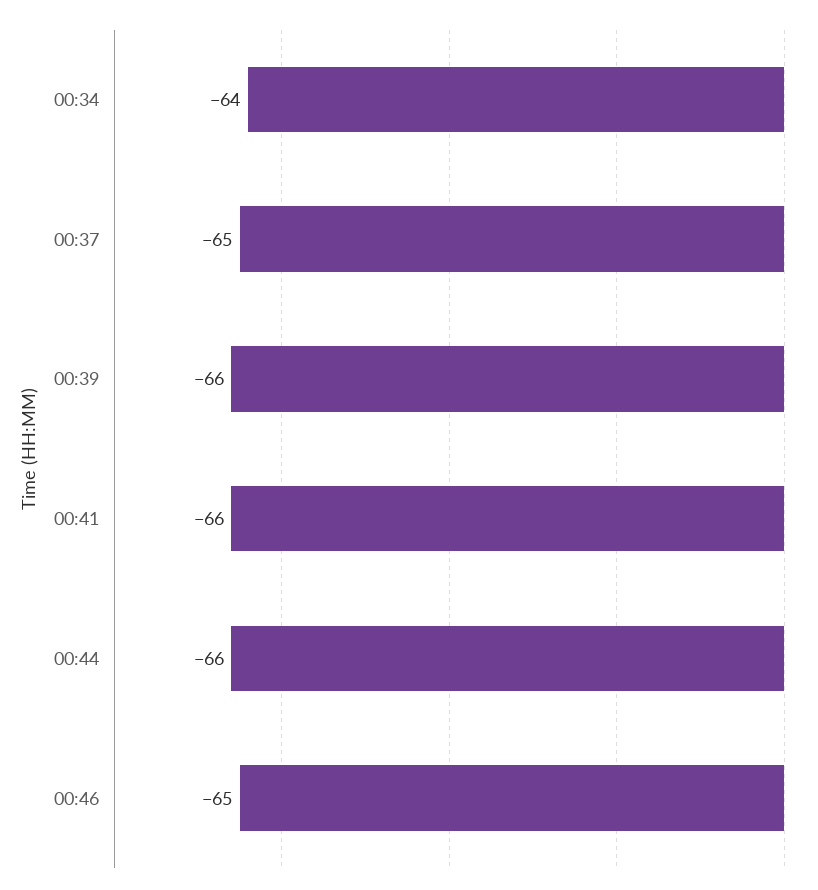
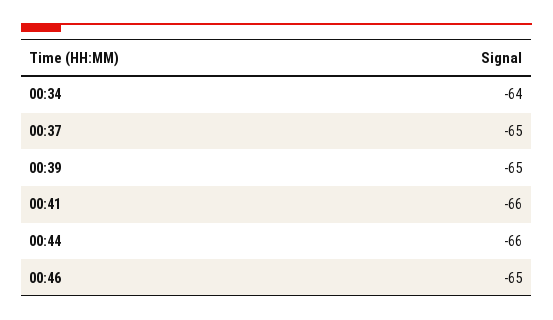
  {
    "00:34": -64,
    "00:37": -65,
-   "00:39": -66,
+   "00:39": -65,
    "00:41": -66,
    "00:44": -66,
    "00:46": -65
  }

